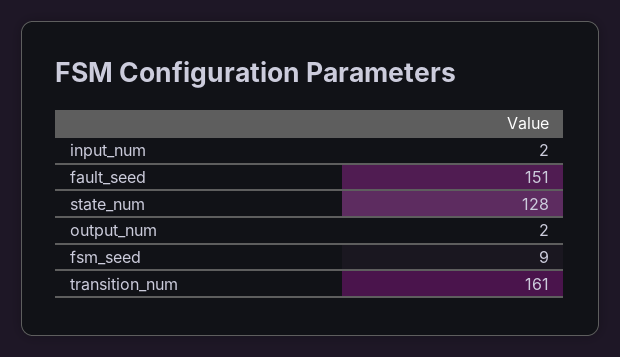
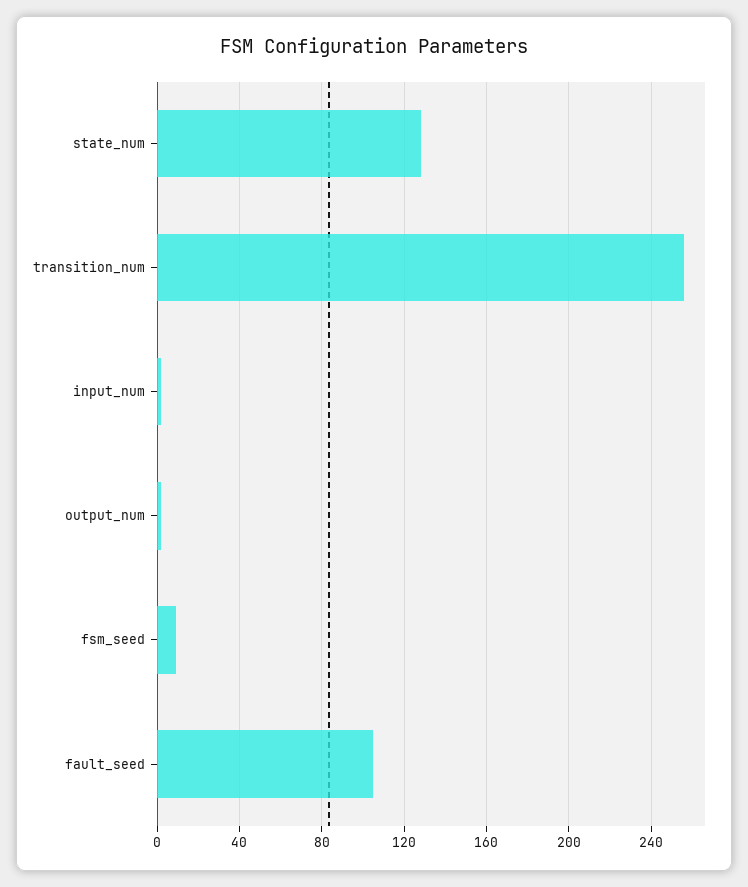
  {
    "input_num": 2,
-   "fault_seed": 151,
+   "fault_seed": 105,
    "state_num": 128,
    "output_num": 2,
    "fsm_seed": 9,
-   "transition_num": 161
+   "transition_num": 255
  }

